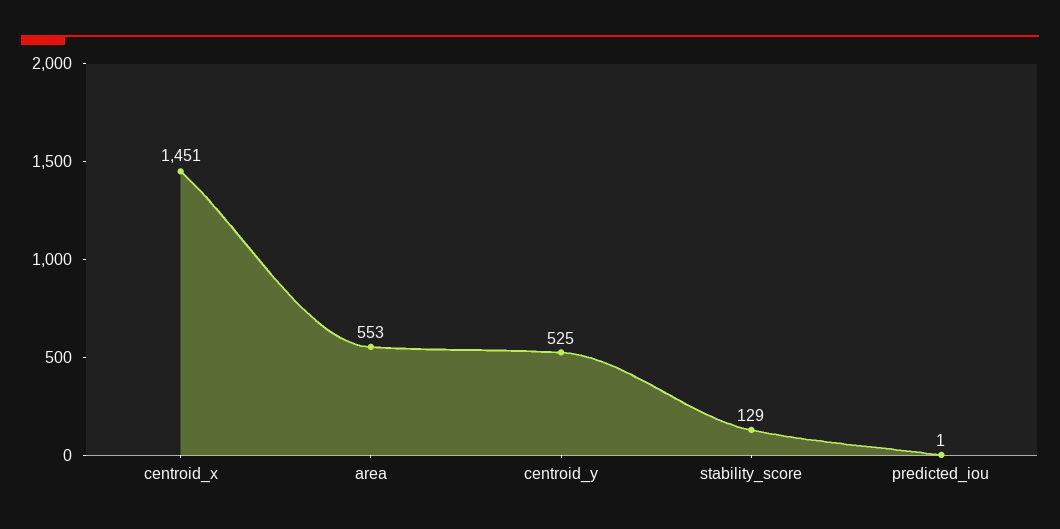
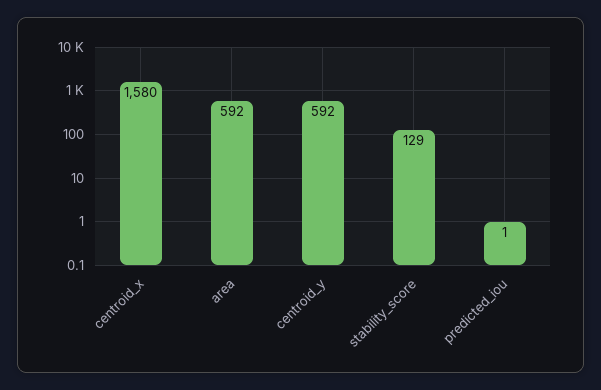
  {
-   "centroid_x": 1451,
+   "centroid_x": 1580,
-   "area": 553,
+   "area": 592,
-   "centroid_y": 525,
+   "centroid_y": 592,
    "stability_score": 129,
    "predicted_iou": 1
  }

